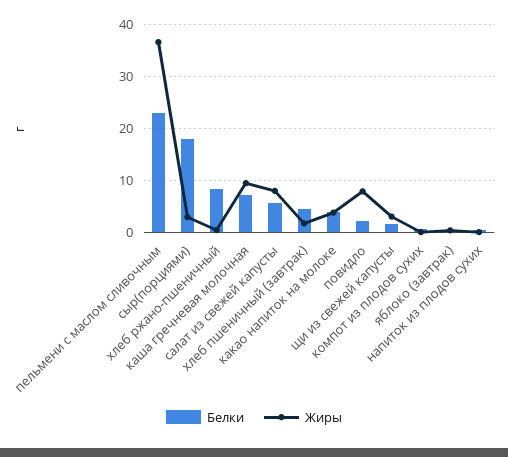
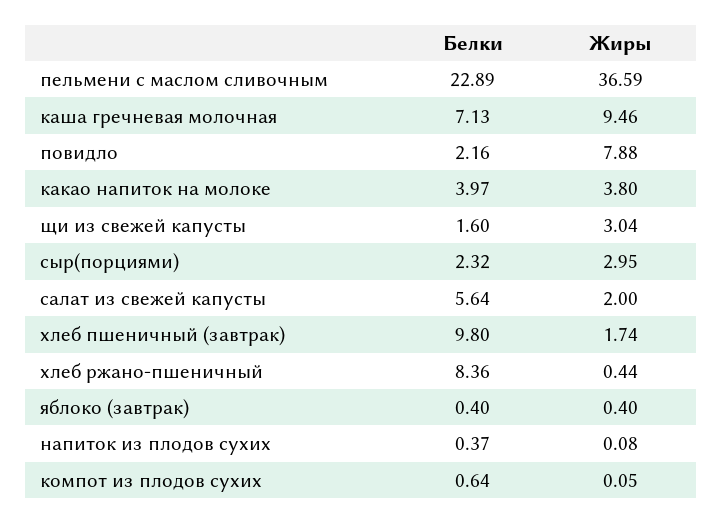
  {
    "Белки": {
      "пельмени с маслом сливочным": 22.89,
-     "сыр(порциями)": 18,
+     "сыр(порциями)": 2.32,
      "хлеб ржано-пшеничный": 8.36,
      "каша гречневая молочная": 7.13,
      "салат из свежей капусты": 5.64,
-     "хлеб пшеничный (завтрак)": 4,
+     "хлеб пшеничный (завтрак)": 9.8,
      "какао напиток на молоке": 3.97,
      "повидло": 2.16,
      "щи из свежей капусты": 1.6,
      "компот из плодов сухих": 0.64,
      "яблоко (завтрак)": 0.4,
      "напиток из плодов сухих": 0.37
    },
    "Жиры": {
      "пельмени с маслом сливочным": 36.59,
      "сыр(порциями)": 2.95,
      "хлеб ржано-пшеничный": 0.44,
      "каша гречневая молочная": 9.46,
-     "салат из свежей капусты": 8,
+     "салат из свежей капусты": 2,
      "хлеб пшеничный (завтрак)": 1.74,
      "какао напиток на молоке": 3.8,
      "повидло": 7.88,
      "щи из свежей капусты": 3.04,
      "компот из плодов сухих": 0.05,
      "яблоко (завтрак)": 0.4,
      "напиток из плодов сухих": 0.08
    }
  }

